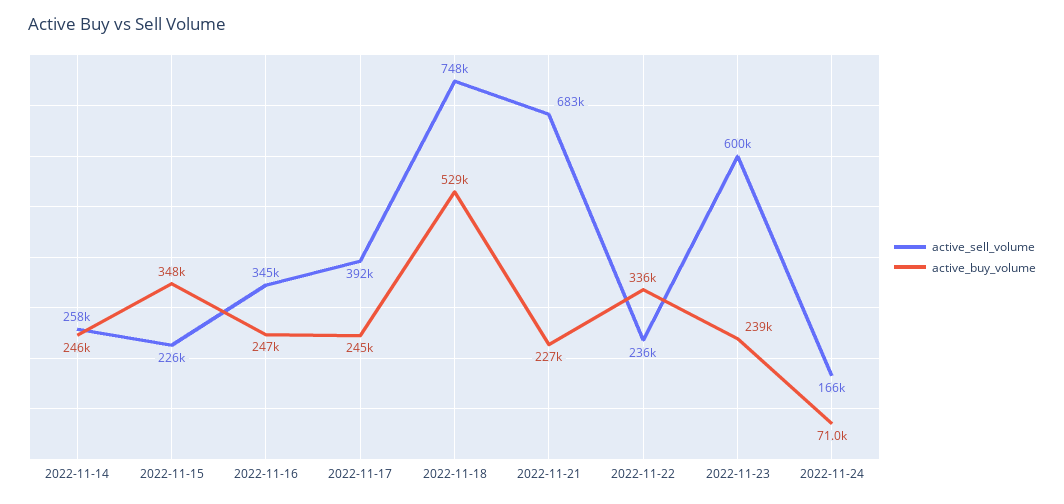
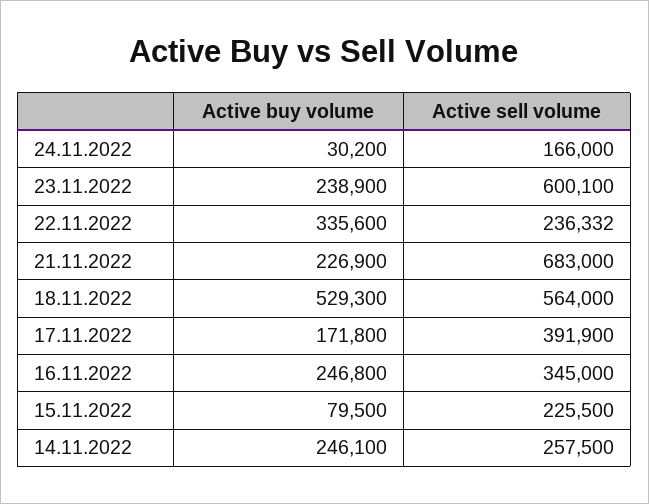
  {
    "active_sell_volume": {
      "2022-11-14": 257500,
      "2022-11-15": 225500,
      "2022-11-16": 345000,
      "2022-11-17": 391900,
-     "2022-11-18": 748000,
+     "2022-11-18": 564000,
      "2022-11-21": 683000,
      "2022-11-22": 236332,
      "2022-11-23": 600100,
      "2022-11-24": 166000
    },
    "active_buy_volume": {
      "2022-11-14": 246100,
-     "2022-11-15": 348000,
+     "2022-11-15": 79500,
      "2022-11-16": 246800,
-     "2022-11-17": 245000,
+     "2022-11-17": 171800,
      "2022-11-18": 529300,
      "2022-11-21": 226900,
      "2022-11-22": 335600,
      "2022-11-23": 238900,
-     "2022-11-24": 71000
+     "2022-11-24": 30200
    }
  }

